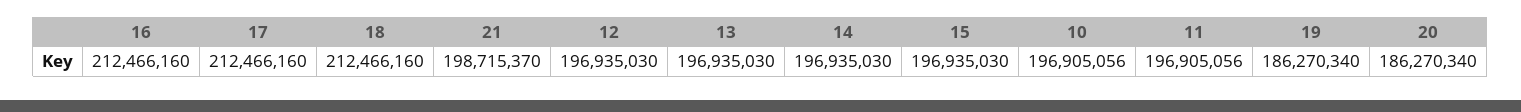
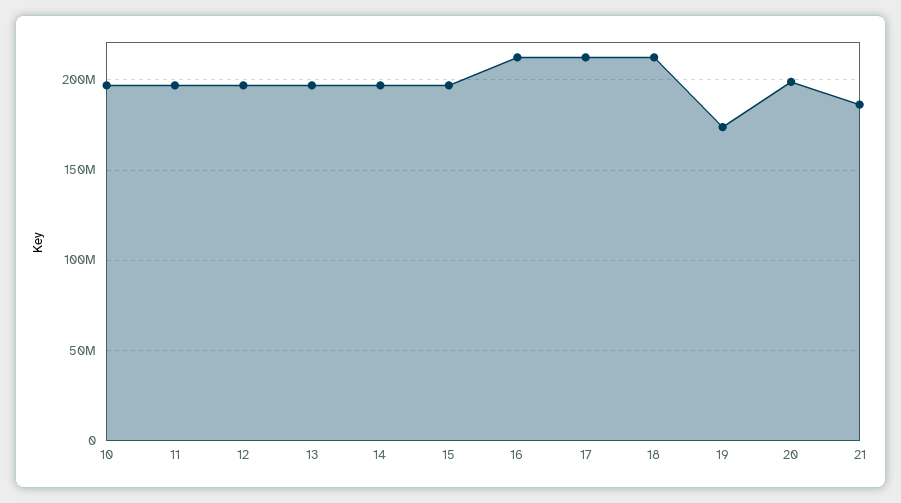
  {
    "16": 212466160,
    "17": 212466160,
    "18": 212466160,
-   "21": 198715370,
+   "21": 185000000,
    "12": 196935030,
    "13": 196935030,
    "14": 196935030,
    "15": 196935030,
    "10": 196905056,
    "11": 196905056,
-   "19": 186270340,
+   "19": 175000000,
-   "20": 186270340
+   "20": 200000000
  }

